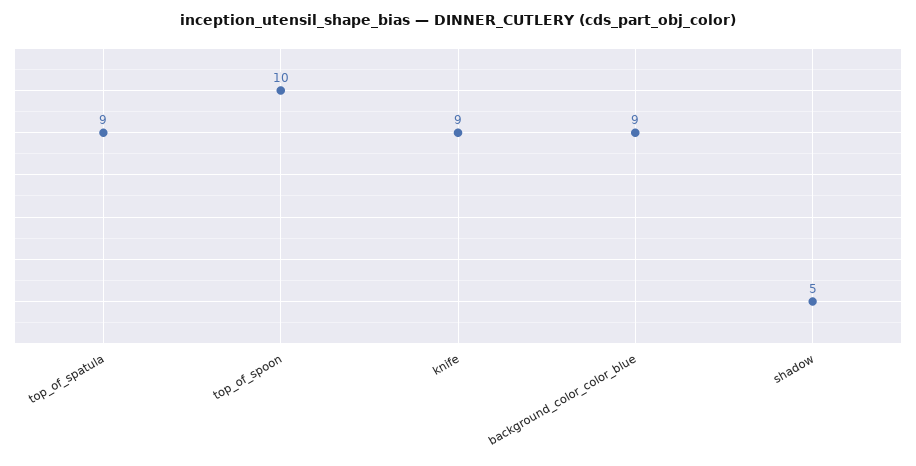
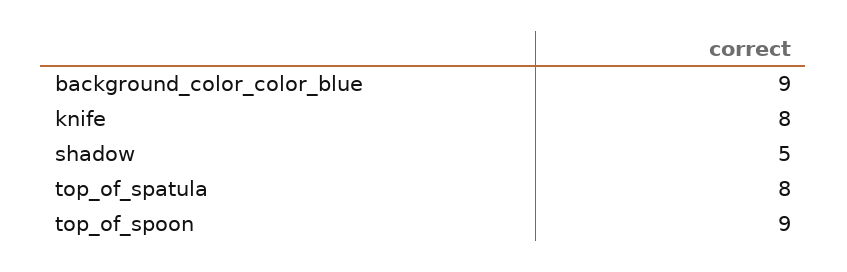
  {
-   "top_of_spatula": 9,
+   "top_of_spatula": 8,
-   "top_of_spoon": 10,
+   "top_of_spoon": 9,
-   "knife": 9,
+   "knife": 8,
    "background_color_color_blue": 9,
    "shadow": 5
  }

